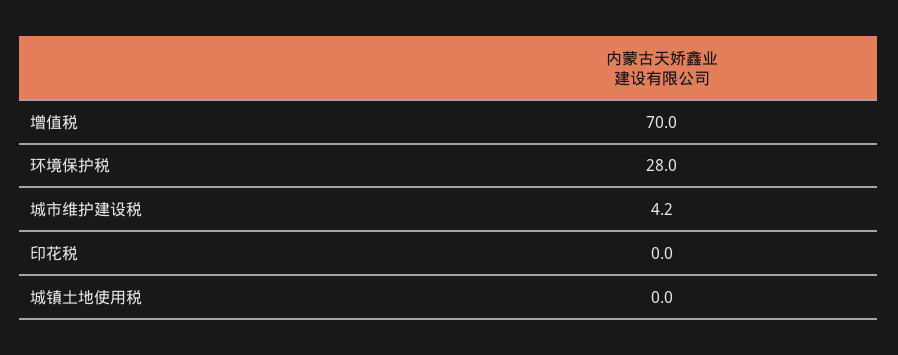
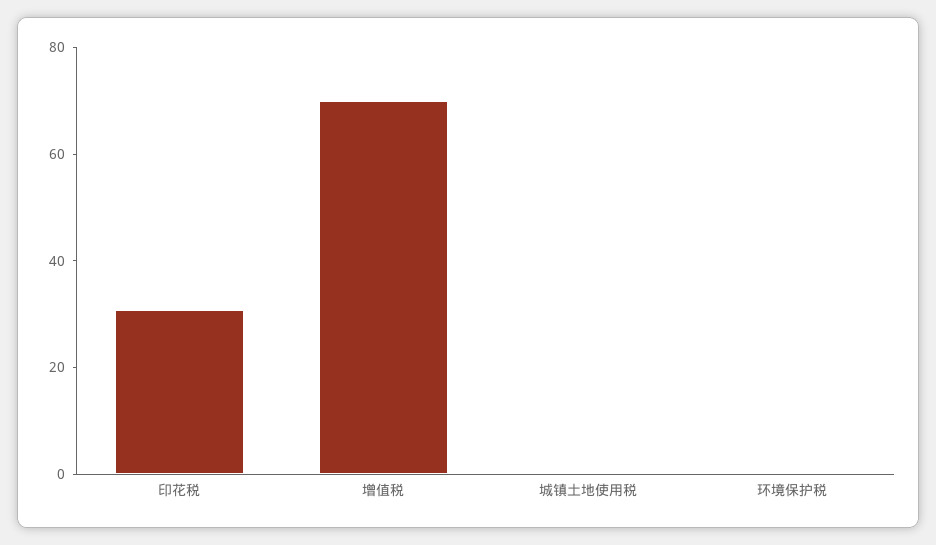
  {
    "增值税": 70,
-   "环境保护税": 28,
+   "环境保护税": 0,
-   "城市维护建设税": 4.2,
-   "印花税": 0,
+   "印花税": 30,
    "城镇土地使用税": 0
  }

